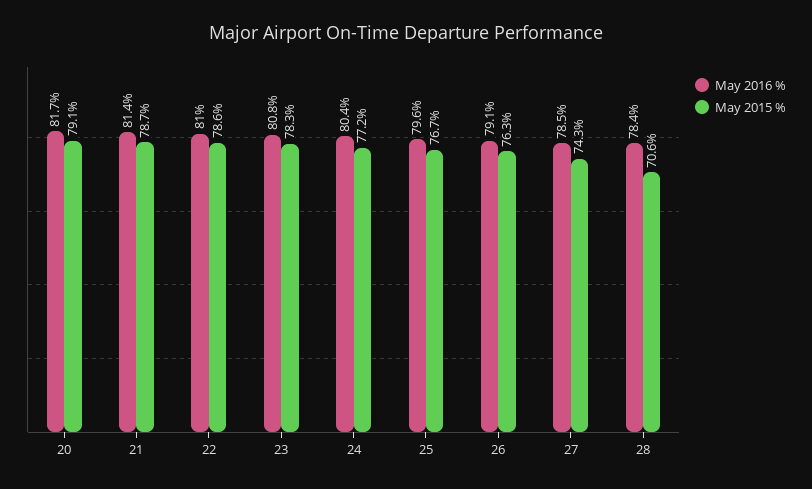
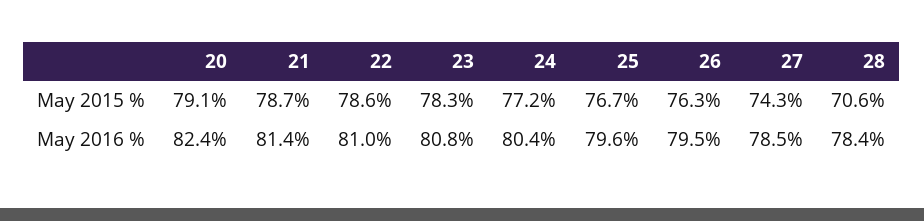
  {
    "May 2016 %": {
-     "20": 81.7,
+     "20": 82.4,
      "21": 81.4,
      "22": 81,
      "23": 80.8,
      "24": 80.4,
      "25": 79.6,
-     "26": 79.1,
+     "26": 79.5,
      "27": 78.5,
      "28": 78.4
    },
    "May 2015 %": {
      "20": 79.1,
      "21": 78.7,
      "22": 78.6,
      "23": 78.3,
      "24": 77.2,
      "25": 76.7,
      "26": 76.3,
      "27": 74.3,
      "28": 70.6
    }
  }

